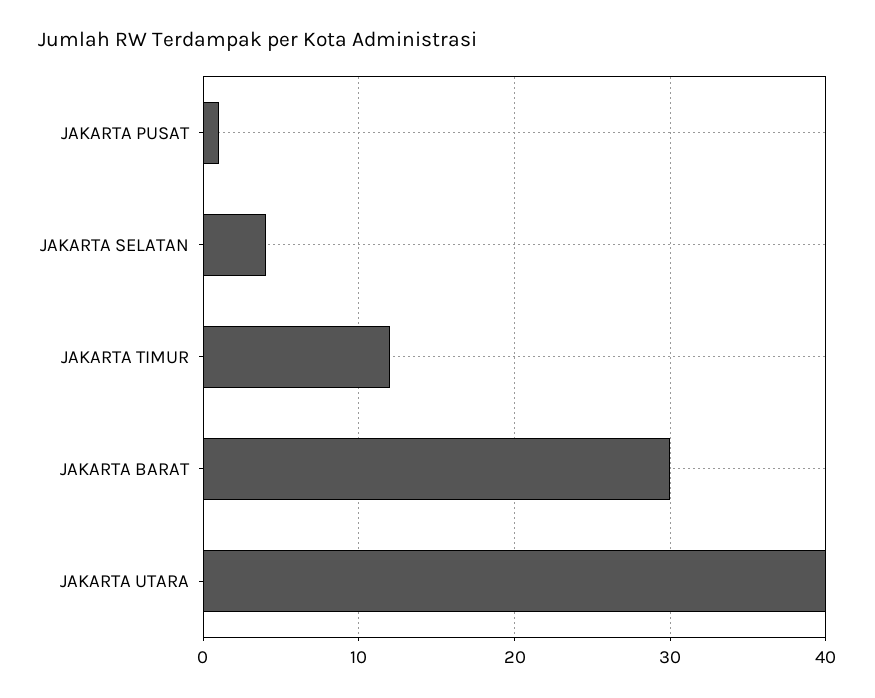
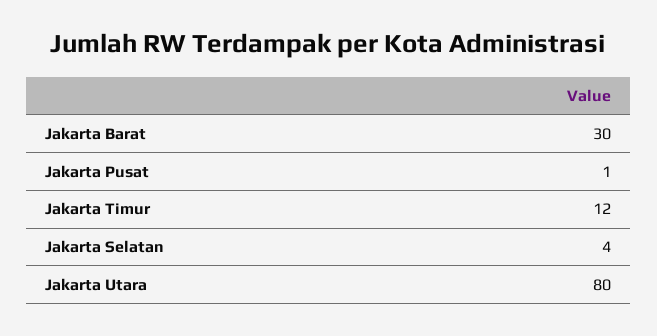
  {
    "JAKARTA PUSAT": 1,
    "JAKARTA SELATAN": 4,
    "JAKARTA TIMUR": 12,
    "JAKARTA BARAT": 30,
-   "JAKARTA UTARA": 40
+   "JAKARTA UTARA": 80
  }

